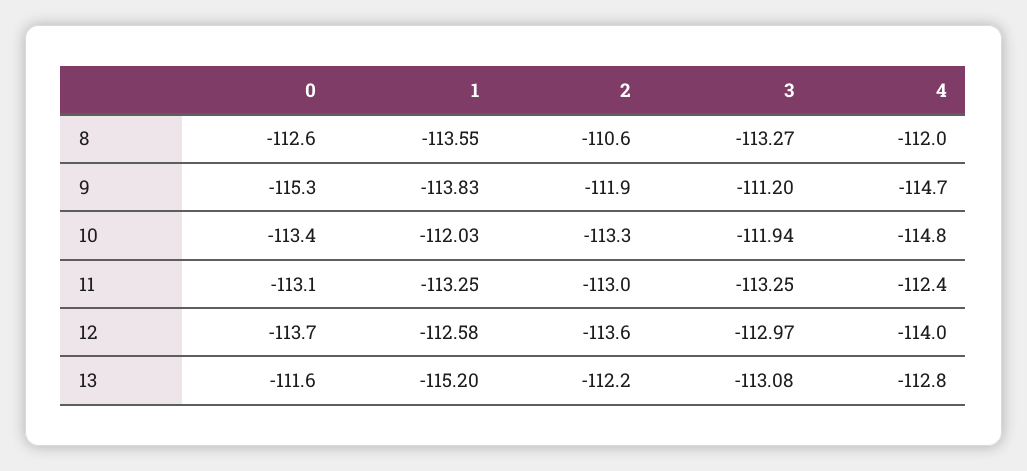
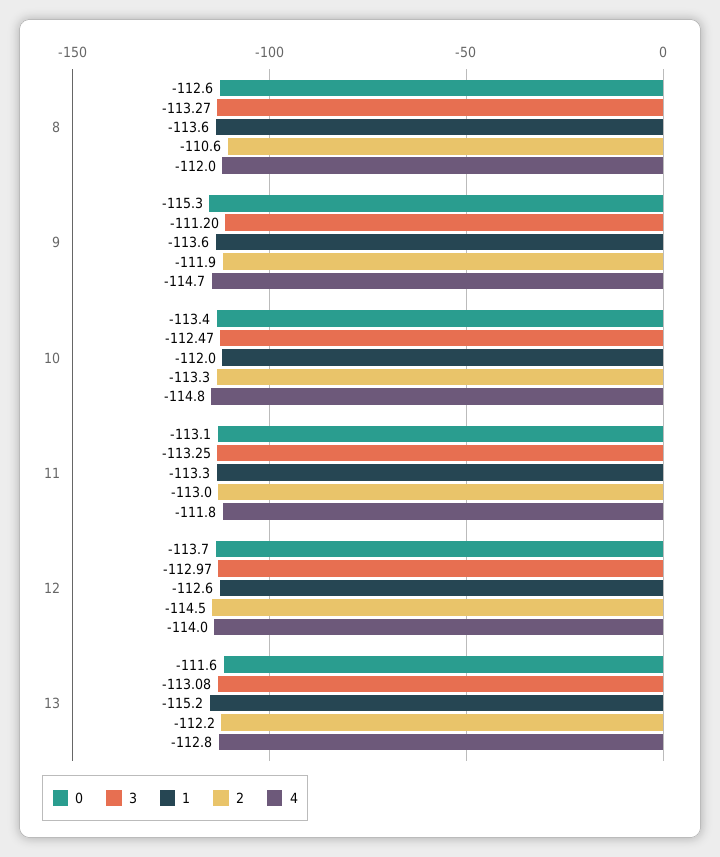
  {
    "0": {
      "8": -112.6,
      "9": -115.3,
      "10": -113.4,
      "11": -113.1,
      "12": -113.7,
      "13": -111.6
    },
    "1": {
      "8": -113.55,
-     "9": -113.83,
+     "9": -113.6,
      "10": -112.03,
      "11": -113.25,
      "12": -112.58,
      "13": -115.2
    },
    "2": {
      "8": -110.6,
      "9": -111.9,
      "10": -113.3,
      "11": -113,
-     "12": -113.6,
+     "12": -114.5,
      "13": -112.2
    },
    "3": {
      "8": -113.27,
      "9": -111.2,
-     "10": -111.94,
+     "10": -112.47,
      "11": -113.25,
      "12": -112.97,
      "13": -113.08
    },
    "4": {
      "8": -112,
      "9": -114.7,
      "10": -114.8,
-     "11": -112.4,
+     "11": -111.8,
      "12": -114,
      "13": -112.8
    }
  }

